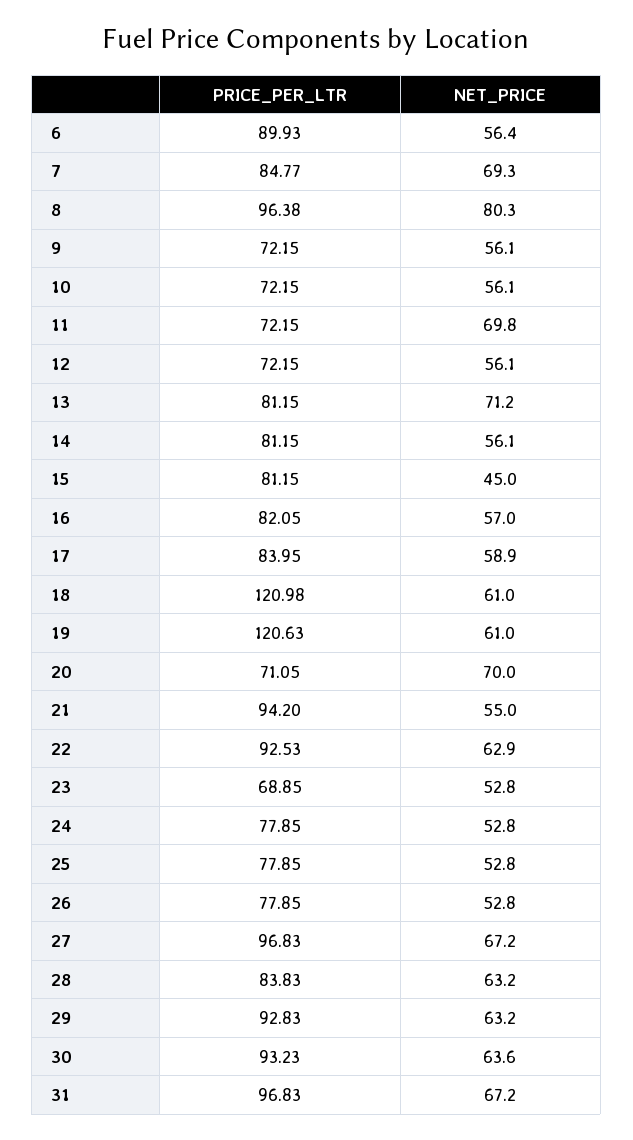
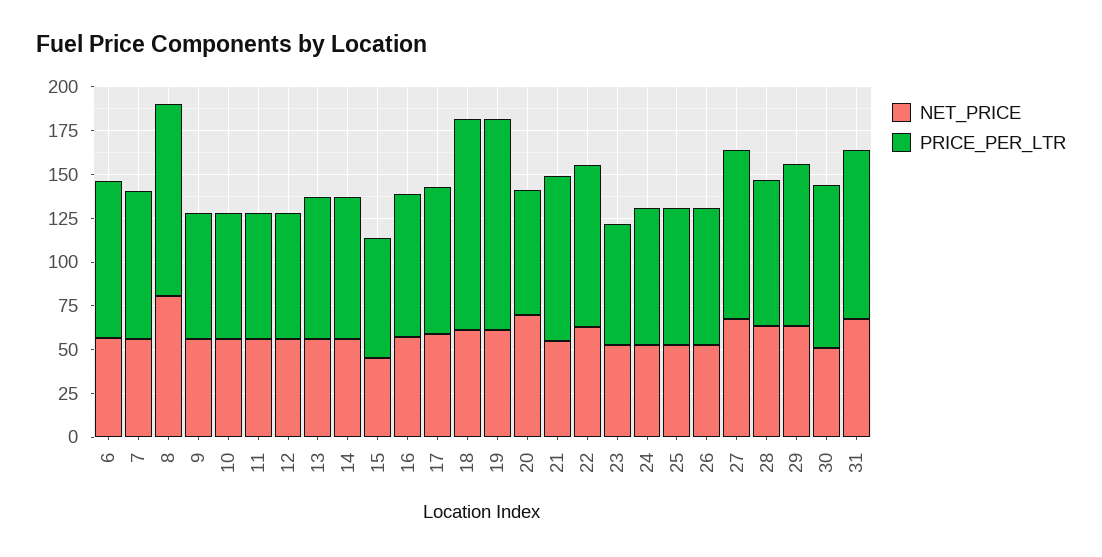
  {
    "PRICE_PER_LTR": {
      "6": 89.93,
      "7": 84.77,
-     "8": 96.38,
+     "8": 110,
      "9": 72.15,
      "10": 72.15,
      "11": 72.15,
      "12": 72.15,
      "13": 81.15,
      "14": 81.15,
-     "15": 81.15,
+     "15": 70,
      "16": 82.05,
      "17": 83.95,
      "18": 120.98,
      "19": 120.63,
      "20": 71.05,
      "21": 94.2,
      "22": 92.53,
      "23": 68.85,
      "24": 77.85,
      "25": 77.85,
      "26": 77.85,
      "27": 96.83,
      "28": 83.83,
      "29": 92.83,
      "30": 93.23,
      "31": 96.83
    },
    "NET_PRICE": {
      "6": 56.4,
-     "7": 69.3,
+     "7": 55,
      "8": 80.3,
      "9": 56.1,
      "10": 56.1,
-     "11": 69.8,
+     "11": 55,
      "12": 56.1,
-     "13": 71.2,
+     "13": 55,
      "14": 56.1,
      "15": 45,
      "16": 57,
      "17": 58.9,
      "18": 61,
      "19": 61,
      "20": 70,
      "21": 55,
      "22": 62.9,
      "23": 52.8,
      "24": 52.8,
      "25": 52.8,
      "26": 52.8,
      "27": 67.2,
      "28": 63.2,
      "29": 63.2,
-     "30": 63.6,
+     "30": 50,
      "31": 67.2
    }
  }

